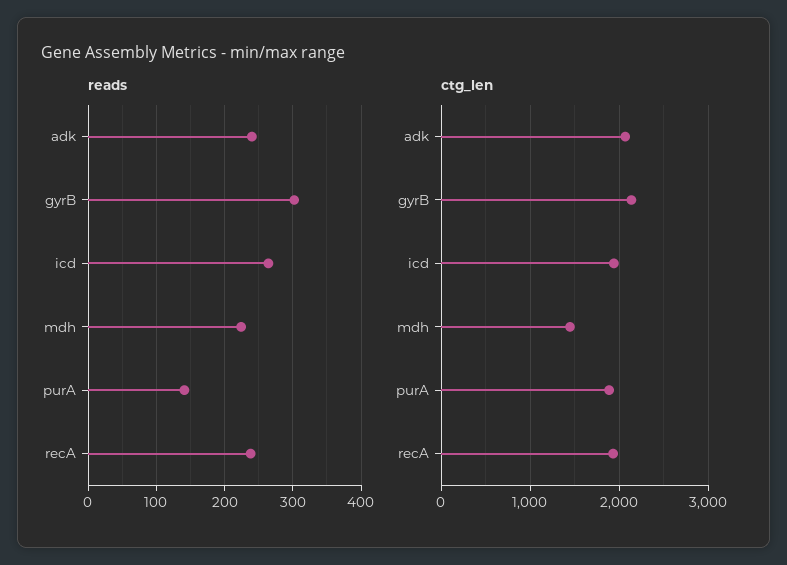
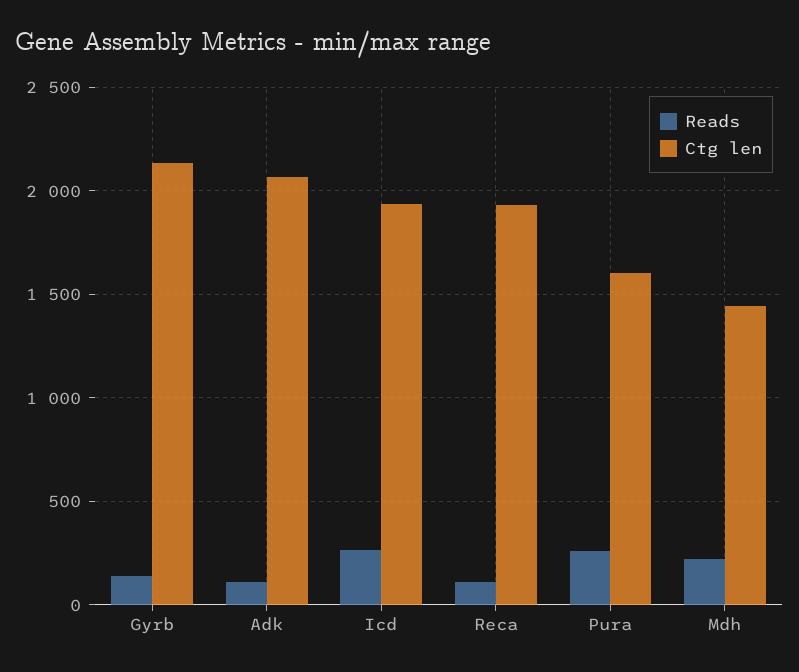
  {
    "reads": {
-     "adk": 240,
+     "adk": 100,
-     "gyrB": 300,
+     "gyrB": 150,
      "icd": 260,
      "mdh": 220,
-     "purA": 140,
+     "purA": 250,
-     "recA": 240
+     "recA": 100
    },
    "ctg_len": {
      "adk": 2050,
      "gyrB": 2150,
      "icd": 1950,
      "mdh": 1450,
-     "purA": 1900,
+     "purA": 1600,
      "recA": 1950
    }
  }

